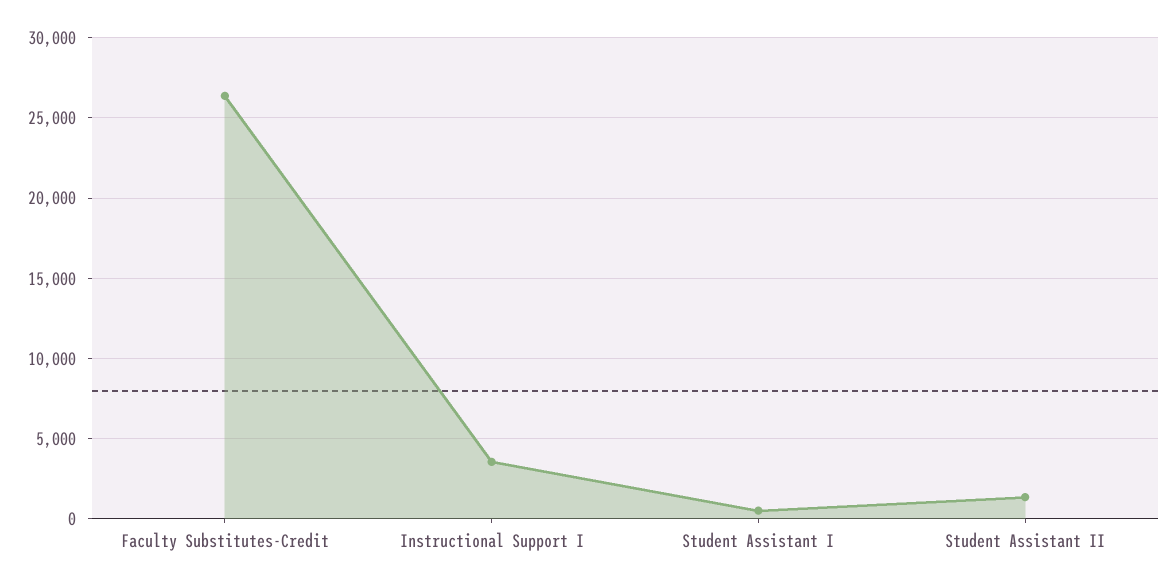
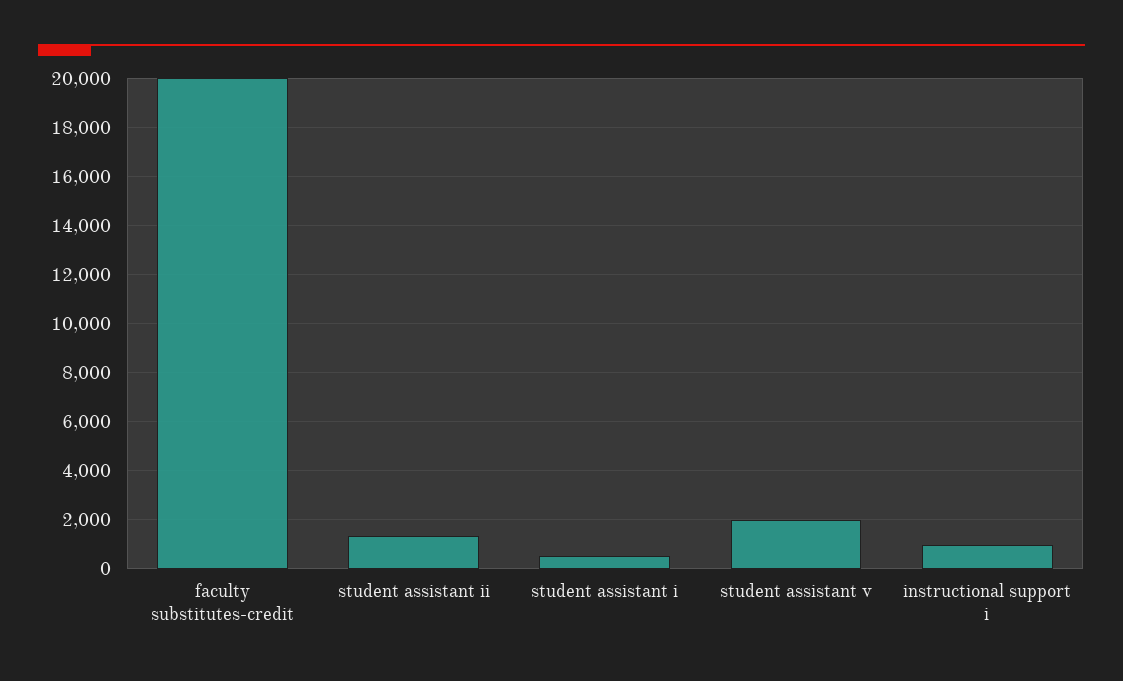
  {
-   "Faculty Substitutes-Credit": 26500,
+   "Faculty Substitutes-Credit": 20000,
-   "Instructional Support I": 3500,
+   "Instructional Support I": 1000,
    "Student Assistant I": 500,
-   "Student Assistant II": 1250
+   "Student Assistant II": 1250,
+   "student assistant v": 2000
  }

